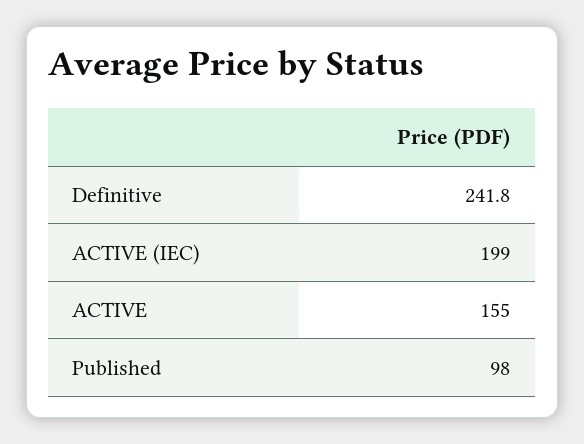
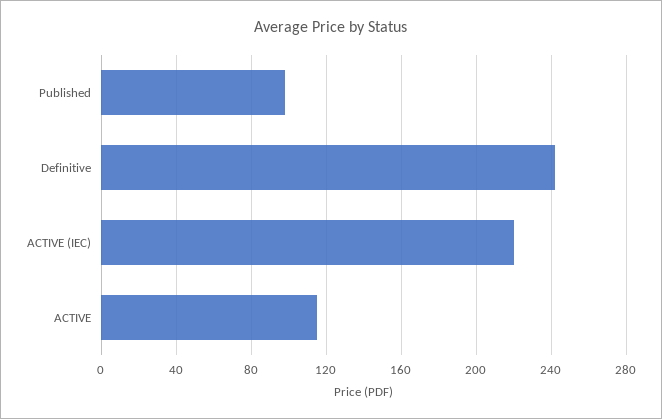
  {
    "Definitive": 241.8,
-   "ACTIVE (IEC)": 199,
+   "ACTIVE (IEC)": 220,
-   "ACTIVE": 155,
+   "ACTIVE": 115,
    "Published": 98
  }

